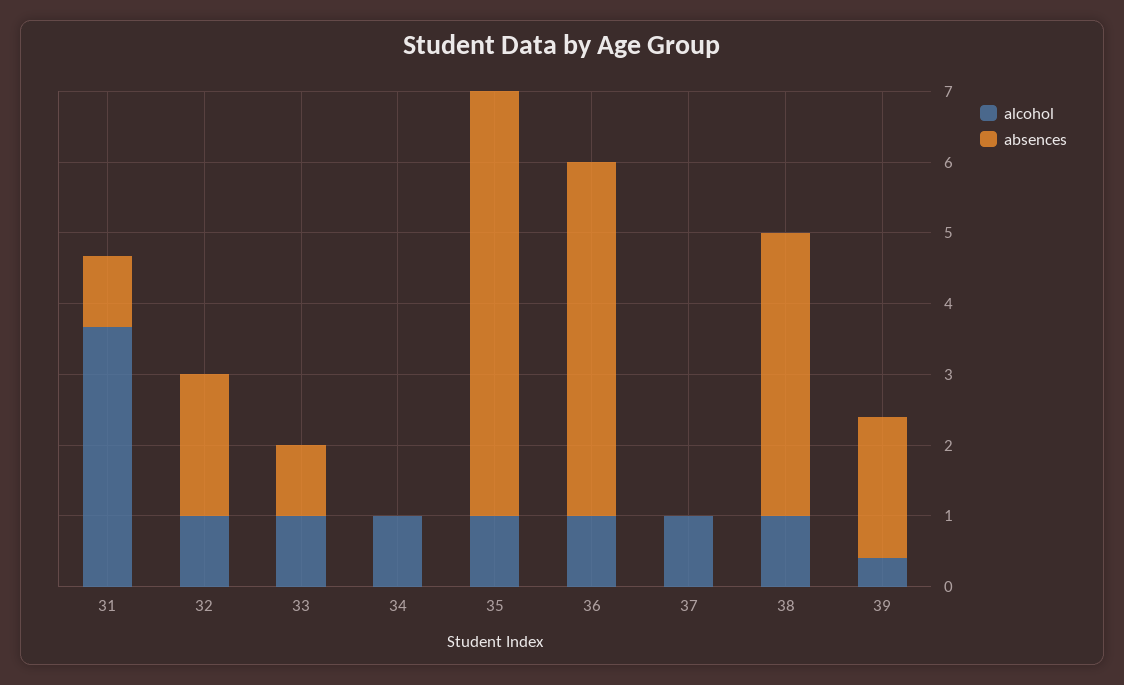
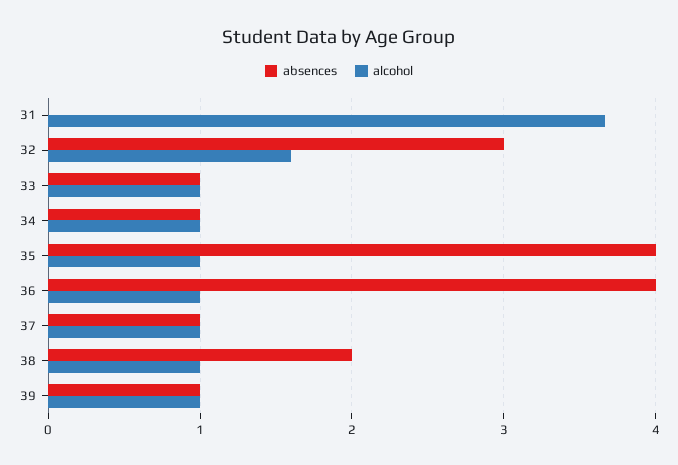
  {
    "alcohol": {
      "31": 3.7,
-     "32": 1,
+     "32": 1.6,
      "33": 1,
      "34": 1,
      "35": 1,
      "36": 1,
      "37": 1,
      "38": 1,
-     "39": 0.4
+     "39": 1
    },
    "absences": {
-     "31": 1,
+     "31": 0,
-     "32": 2,
+     "32": 3,
      "33": 1,
-     "34": 0,
+     "34": 1,
-     "35": 6,
+     "35": 4,
-     "36": 5,
+     "36": 4,
-     "37": 0,
+     "37": 1,
-     "38": 4,
+     "38": 2,
-     "39": 2
+     "39": 1
    }
  }

